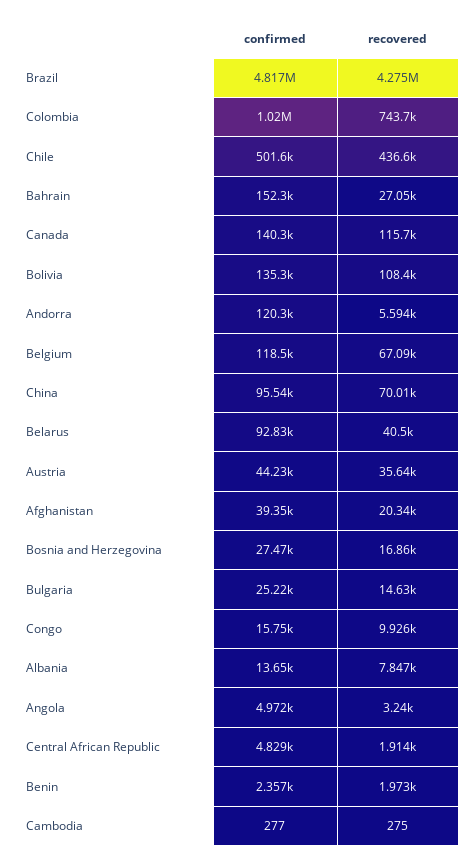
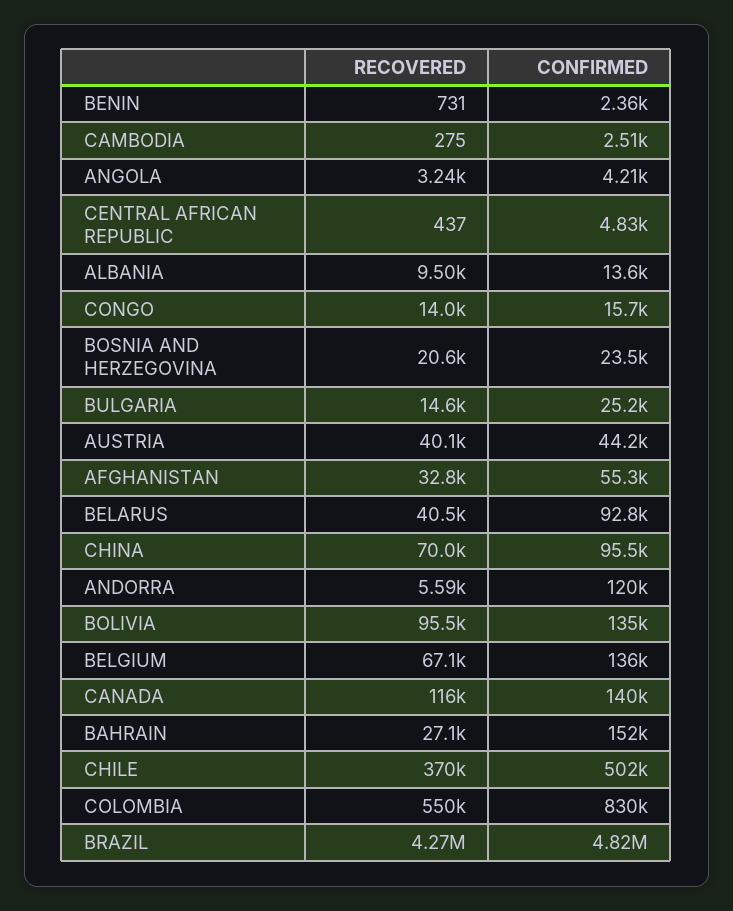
  {
    "confirmed": {
      "Brazil": 4817000,
-     "Colombia": 1020000,
+     "Colombia": 830000,
      "Chile": 501600,
      "Bahrain": 152300,
      "Canada": 140300,
      "Bolivia": 135300,
      "Andorra": 120300,
-     "Belgium": 118500,
+     "Belgium": 136000,
      "China": 95540,
      "Belarus": 92830,
      "Austria": 44230,
-     "Afghanistan": 39350,
+     "Afghanistan": 55300,
-     "Bosnia and Herzegovina": 27470,
+     "Bosnia and Herzegovina": 23500,
      "Bulgaria": 25220,
      "Congo": 15750,
      "Albania": 13650,
-     "Angola": 4972,
+     "Angola": 4210,
      "Central African Republic": 4829,
      "Benin": 2357,
-     "Cambodia": 277
+     "Cambodia": 2510
    },
    "recovered": {
      "Brazil": 4275000,
-     "Colombia": 743700,
+     "Colombia": 550000,
-     "Chile": 436600,
+     "Chile": 370000,
      "Bahrain": 27050,
      "Canada": 115700,
-     "Bolivia": 108400,
+     "Bolivia": 95500,
      "Andorra": 5594,
      "Belgium": 67090,
      "China": 70010,
      "Belarus": 40500,
-     "Austria": 35640,
+     "Austria": 40100,
-     "Afghanistan": 20340,
+     "Afghanistan": 32800,
-     "Bosnia and Herzegovina": 16860,
+     "Bosnia and Herzegovina": 20600,
      "Bulgaria": 14630,
-     "Congo": 9926,
+     "Congo": 14000,
-     "Albania": 7847,
+     "Albania": 9500,
      "Angola": 3240,
-     "Central African Republic": 1914,
+     "Central African Republic": 437,
-     "Benin": 1973,
+     "Benin": 731,
      "Cambodia": 275
    }
  }

